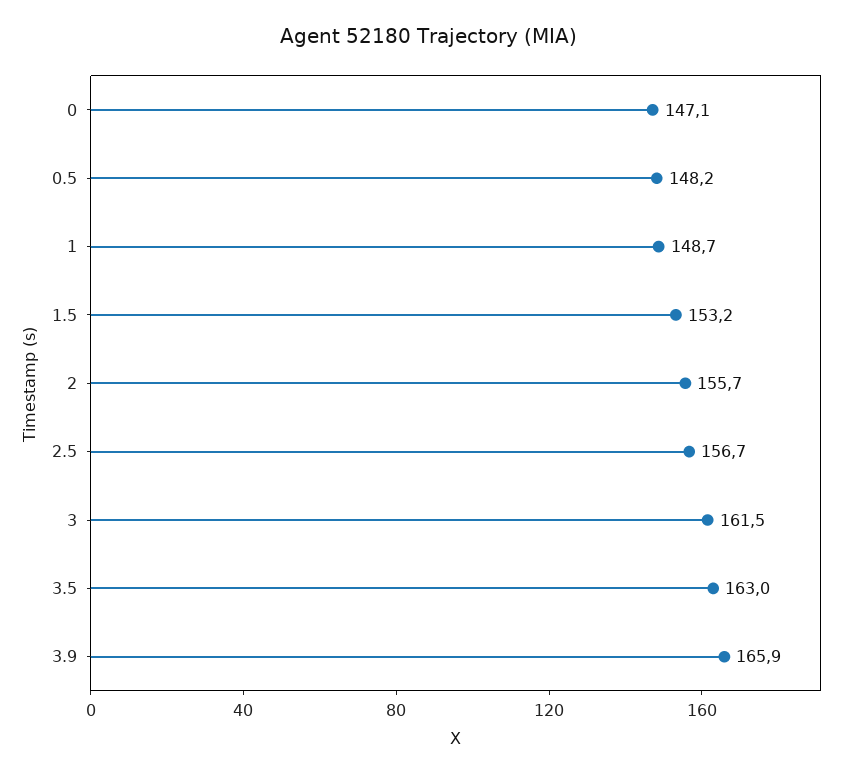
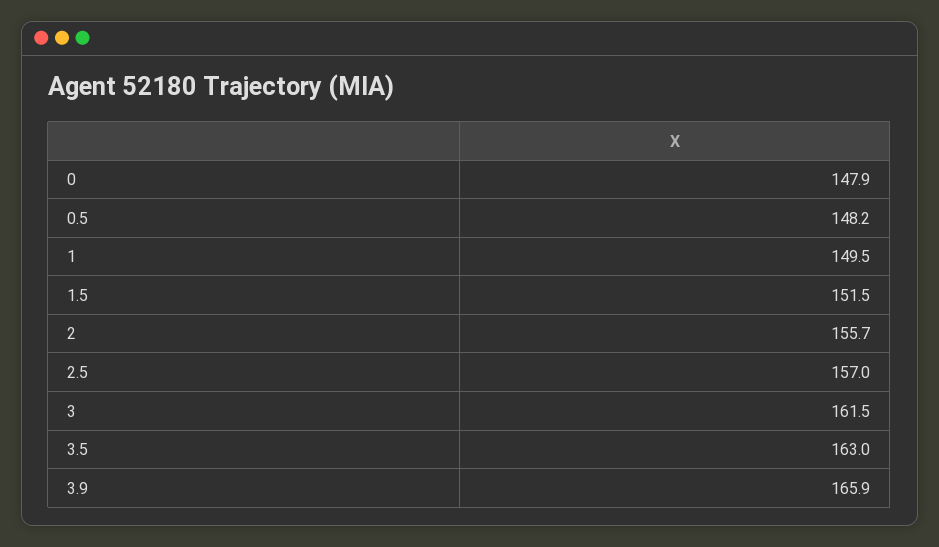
  {
-   "0": 147.1,
+   "0": 147.9,
    "0.5": 148.2,
-   "1": 148.7,
+   "1": 149.5,
-   "1.5": 153.2,
+   "1.5": 151.5,
    "2": 155.7,
-   "2.5": 156.7,
+   "2.5": 157,
    "3": 161.5,
    "3.5": 163,
    "3.9": 165.9
  }

